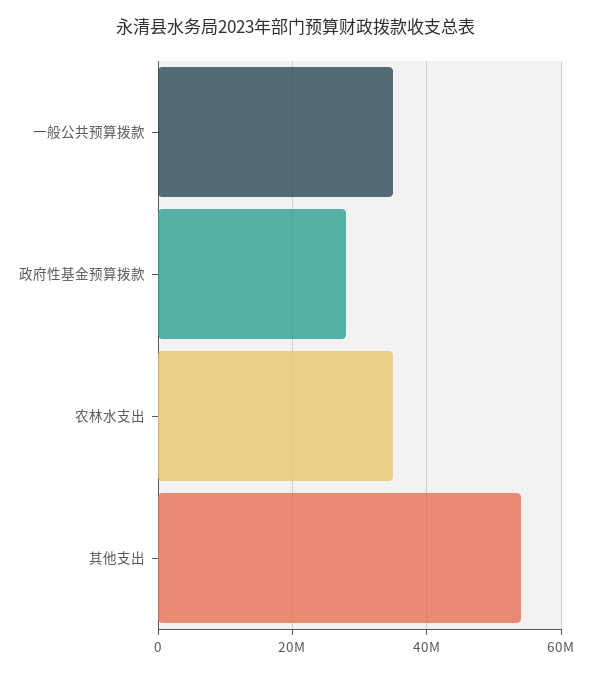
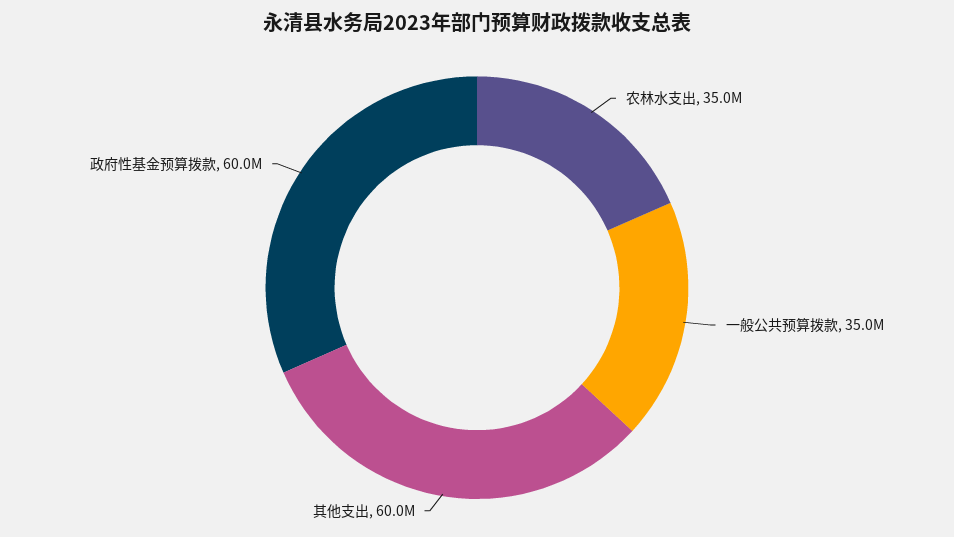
  {
    "一般公共预算拨款": 35000000,
-   "政府性基金预算拨款": 28000000,
+   "政府性基金预算拨款": 60000000,
    "农林水支出": 35000000,
-   "其他支出": 54000000
+   "其他支出": 60000000
  }

